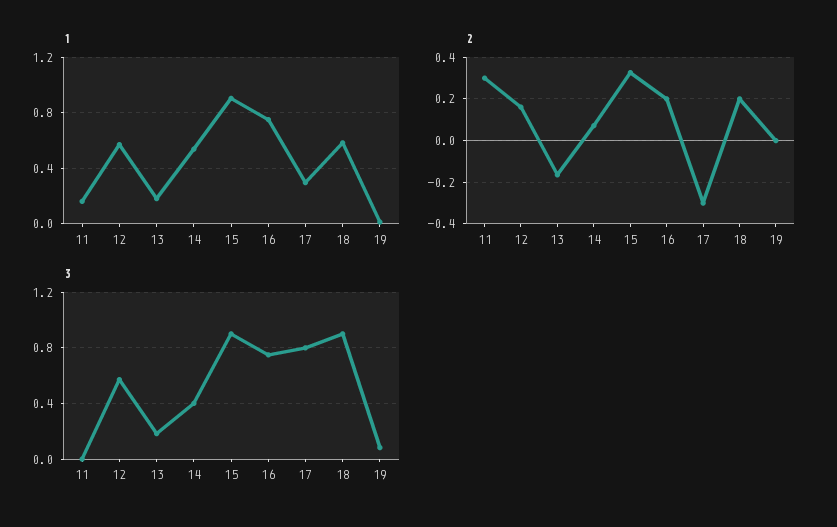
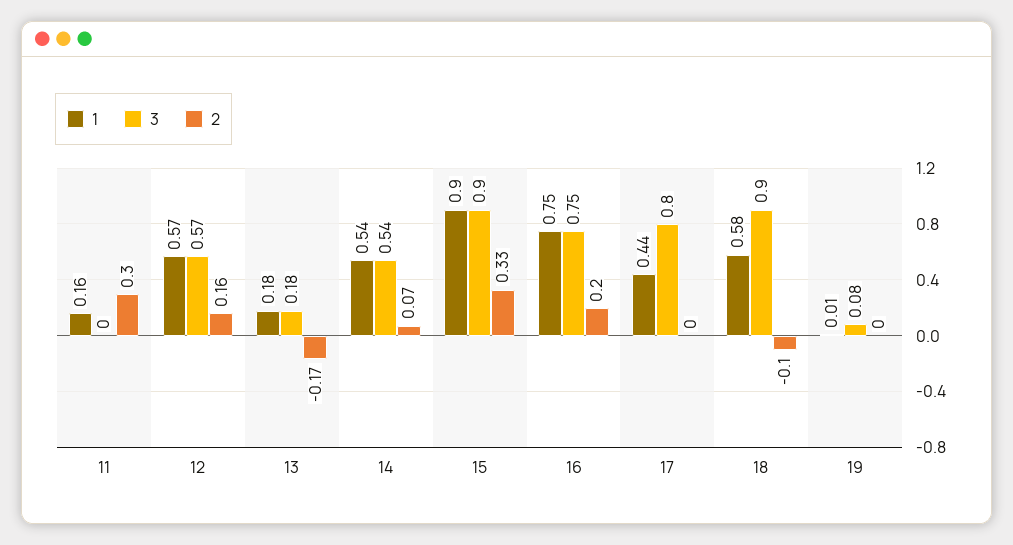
  {
    "1": {
      "11": 0.16,
      "12": 0.57,
      "13": 0.18,
      "14": 0.54,
      "15": 0.9,
      "16": 0.75,
-     "17": 0.3,
+     "17": 0.44,
      "18": 0.58,
      "19": 0.01
    },
    "2": {
      "11": 0.3,
      "12": 0.16,
      "13": -0.17,
      "14": 0.07,
      "15": 0.33,
      "16": 0.2,
-     "17": -0.3,
+     "17": 0,
-     "18": 0.2,
+     "18": -0.1,
      "19": 0
    },
    "3": {
      "11": 0,
      "12": 0.57,
      "13": 0.18,
-     "14": 0.4,
+     "14": 0.54,
      "15": 0.9,
      "16": 0.75,
      "17": 0.8,
      "18": 0.9,
      "19": 0.08
    }
  }

